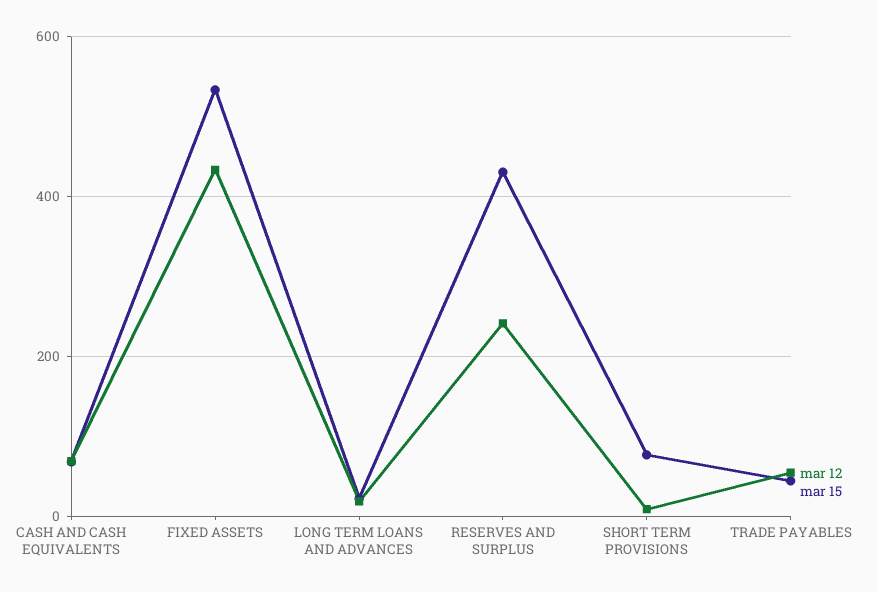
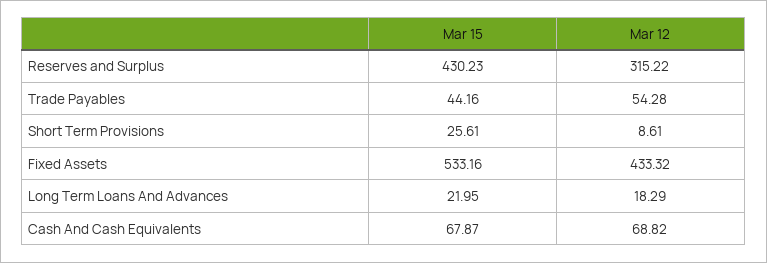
  {
    "mar 12": {
      "CASH AND CASH EQUIVALENTS": 68.82,
      "FIXED ASSETS": 433.32,
      "LONG TERM LOANS AND ADVANCES": 18.29,
-     "RESERVES AND SURPLUS": 240,
+     "RESERVES AND SURPLUS": 315.22,
      "SHORT TERM PROVISIONS": 8.61,
      "TRADE PAYABLES": 54.28
    },
    "mar 15": {
      "CASH AND CASH EQUIVALENTS": 67.87,
      "FIXED ASSETS": 533.16,
      "LONG TERM LOANS AND ADVANCES": 21.95,
      "RESERVES AND SURPLUS": 430.23,
-     "SHORT TERM PROVISIONS": 80,
+     "SHORT TERM PROVISIONS": 25.61,
      "TRADE PAYABLES": 44.16
    }
  }

